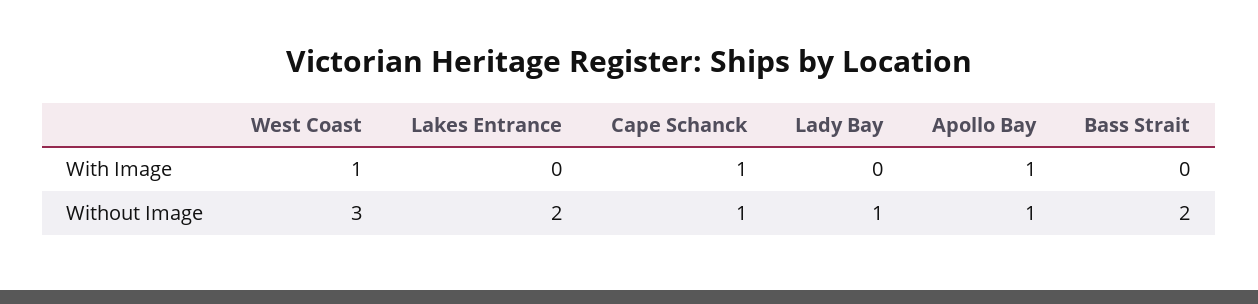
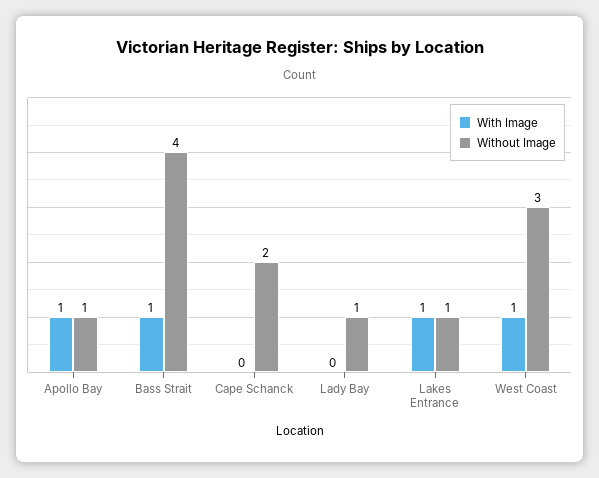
  {
    "With Image": {
      "West Coast": 1,
-     "Lakes Entrance": 0,
+     "Lakes Entrance": 1,
-     "Cape Schanck": 1,
+     "Cape Schanck": 0,
      "Lady Bay": 0,
      "Apollo Bay": 1,
-     "Bass Strait": 0
+     "Bass Strait": 1
    },
    "Without Image": {
      "West Coast": 3,
-     "Lakes Entrance": 2,
+     "Lakes Entrance": 1,
-     "Cape Schanck": 1,
+     "Cape Schanck": 2,
      "Lady Bay": 1,
      "Apollo Bay": 1,
-     "Bass Strait": 2
+     "Bass Strait": 4
    }
  }

